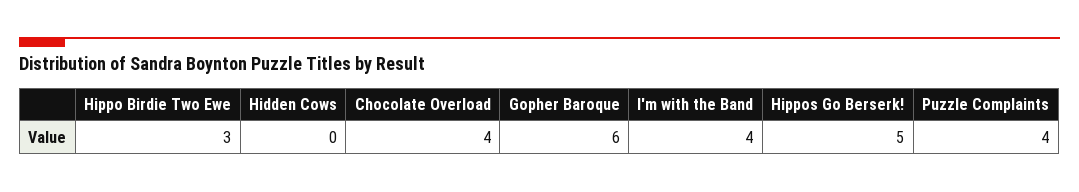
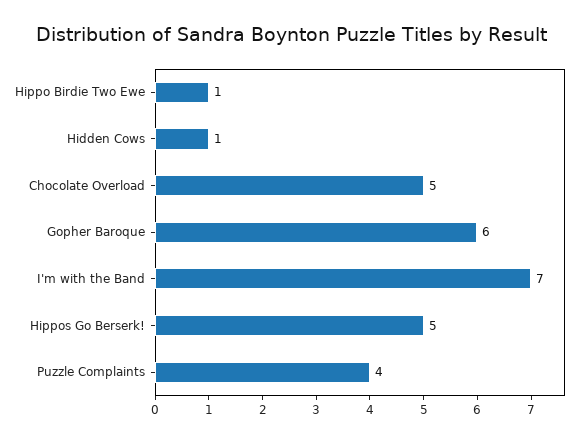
  {
-   "Hippo Birdie Two Ewe": 3,
+   "Hippo Birdie Two Ewe": 1,
-   "Hidden Cows": 0,
+   "Hidden Cows": 1,
-   "Chocolate Overload": 4,
+   "Chocolate Overload": 5,
    "Gopher Baroque": 6,
-   "I'm with the Band": 4,
+   "I'm with the Band": 7,
    "Hippos Go Berserk!": 5,
    "Puzzle Complaints": 4
  }

